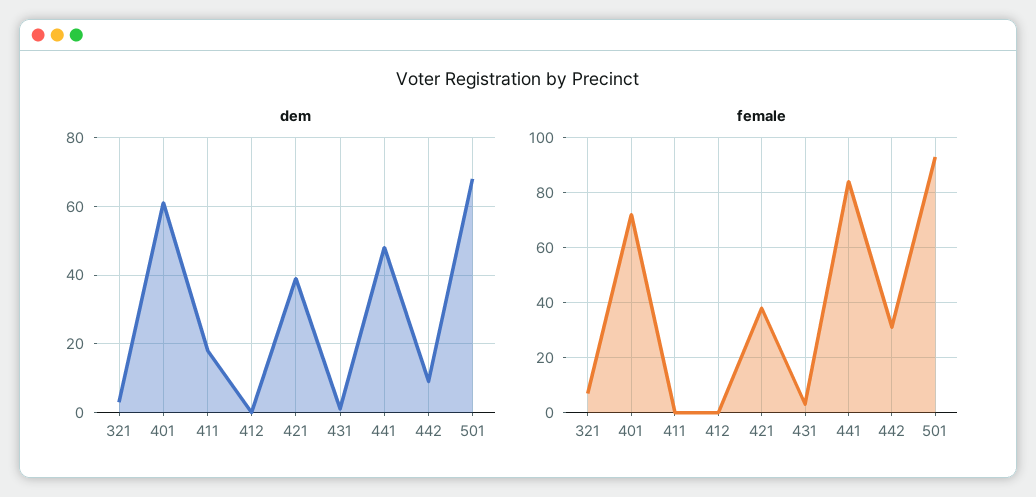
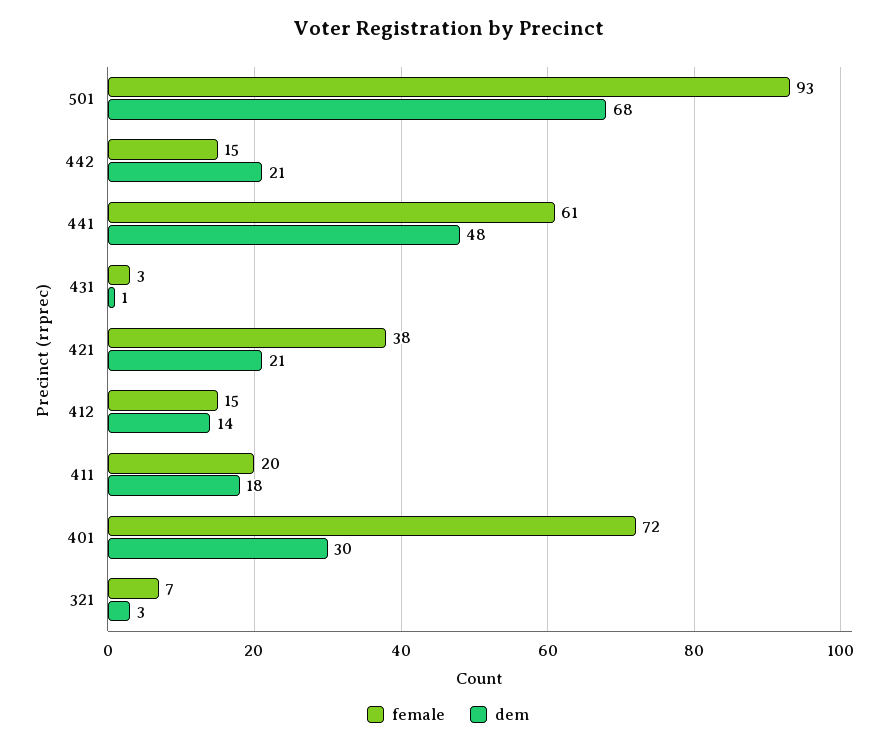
  {
    "dem": {
      "321": 3,
-     "401": 60,
+     "401": 30,
      "411": 18,
-     "412": 0,
+     "412": 14,
-     "421": 40,
+     "421": 21,
      "431": 1,
      "441": 48,
-     "442": 10,
+     "442": 21,
      "501": 68
    },
    "female": {
      "321": 7,
      "401": 72,
-     "411": 0,
+     "411": 20,
-     "412": 0,
+     "412": 15,
      "421": 38,
      "431": 3,
-     "441": 85,
+     "441": 61,
-     "442": 30,
+     "442": 15,
      "501": 93
    }
  }

